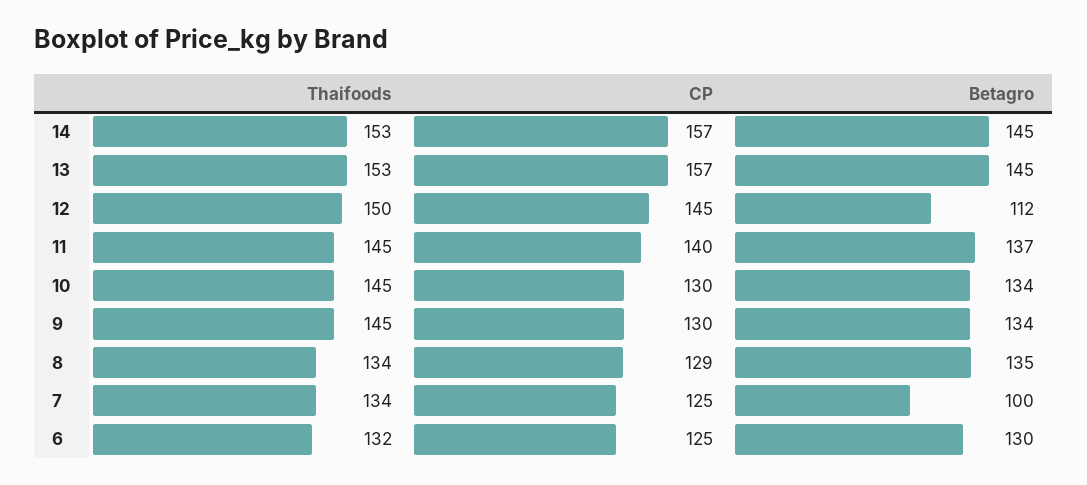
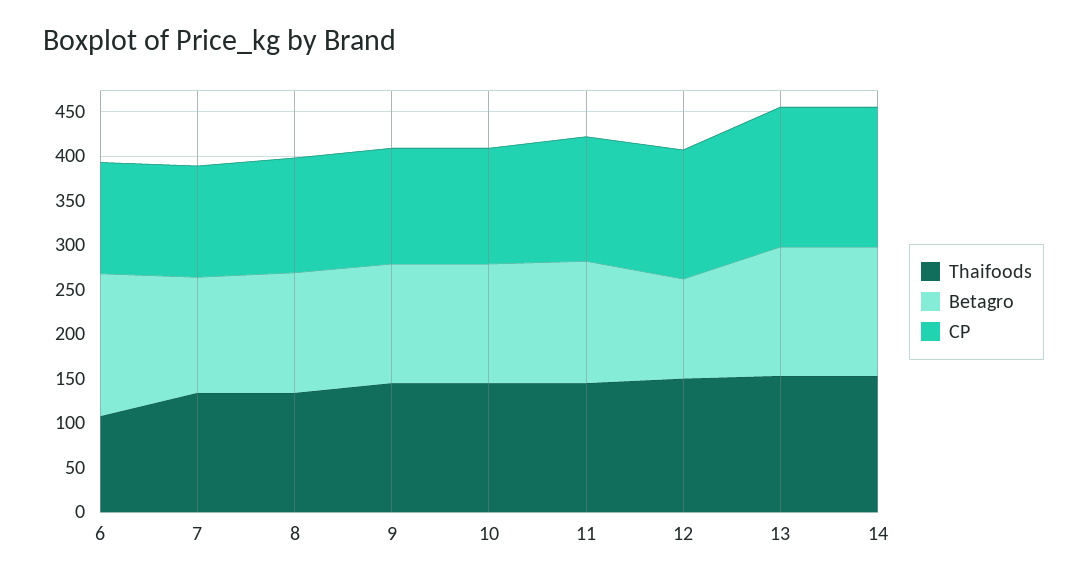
  {
    "Thaifoods": {
      "14": 153,
      "13": 153,
      "12": 150,
      "11": 145,
      "10": 145,
      "9": 145,
      "8": 134,
      "7": 134,
-     "6": 132
+     "6": 110
    },
    "CP": {
      "14": 157,
      "13": 157,
      "12": 145,
      "11": 140,
      "10": 130,
      "9": 130,
      "8": 129,
      "7": 125,
      "6": 125
    },
    "Betagro": {
      "14": 145,
      "13": 145,
      "12": 112,
      "11": 137,
      "10": 134,
      "9": 134,
      "8": 135,
-     "7": 100,
+     "7": 130,
-     "6": 130
+     "6": 160
    }
  }

